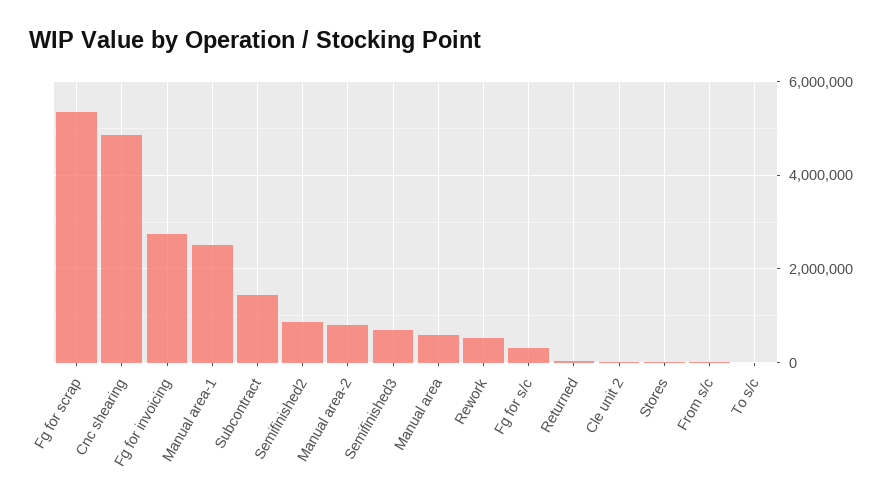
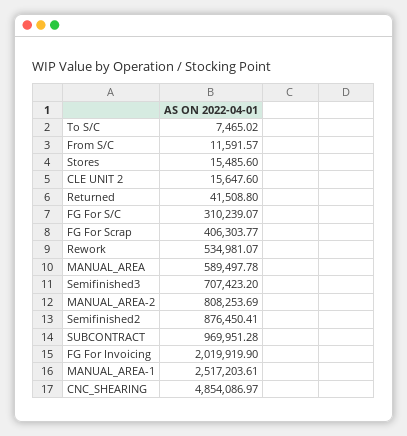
  {
-   "Fg for scrap": 5400000,
+   "Fg for scrap": 406303.77,
    "Cnc shearing": 4854086.97,
-   "Fg for invoicing": 2800000,
+   "Fg for invoicing": 2019919.9,
    "Manual area-1": 2517203.61,
-   "Subcontract": 1400000,
+   "Subcontract": 969951.28,
    "Semifinished2": 876450.41,
    "Manual area-2": 808253.69,
    "Semifinished3": 707423.2,
    "Manual area": 589497.78,
    "Rework": 534981.07,
    "Fg for s/c": 310239.07,
    "Returned": 41508.8,
    "Cle unit 2": 15647.6,
    "Stores": 15485.6,
    "From s/c": 11591.57,
    "To s/c": 7465.02
  }

